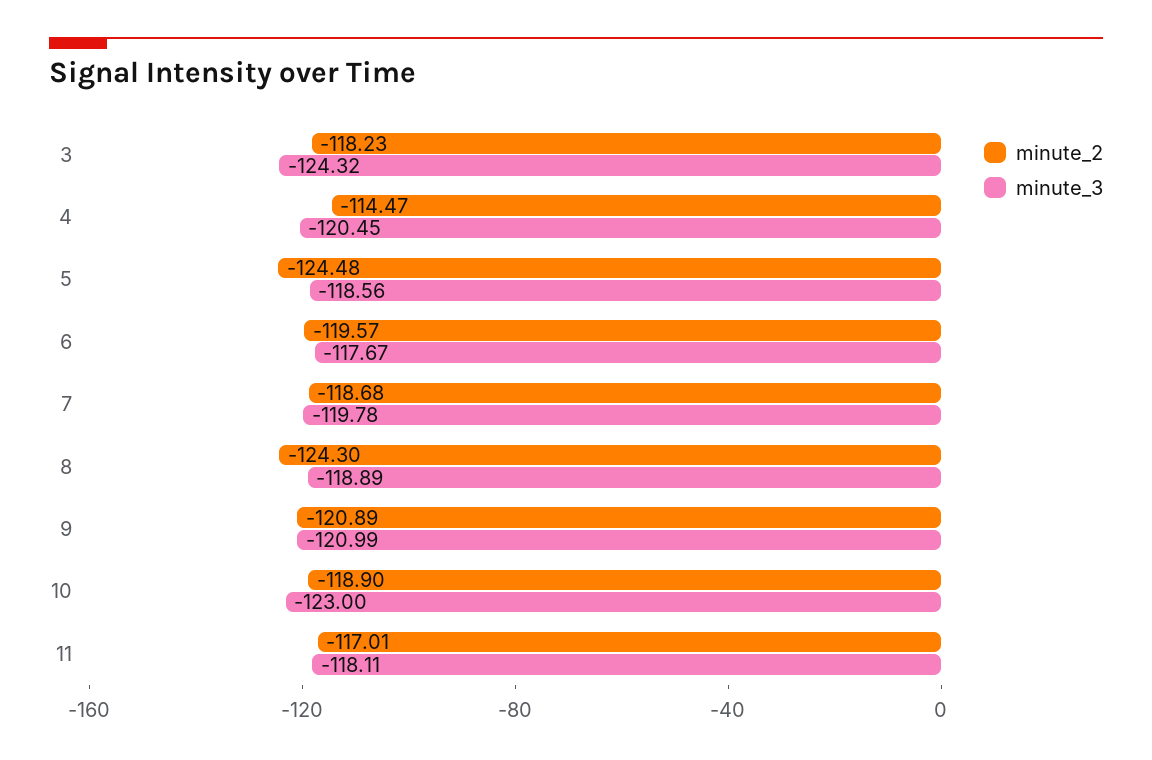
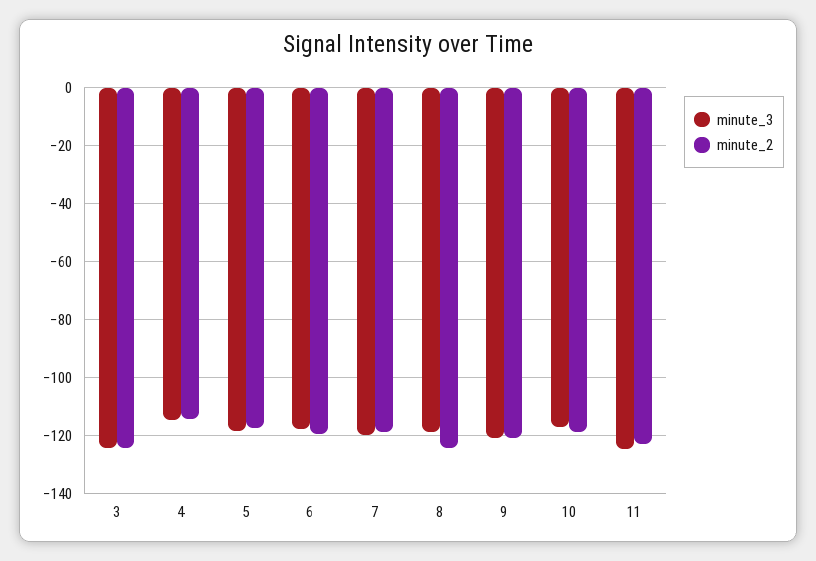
  {
    "minute_2": {
-     "3": -118.23,
+     "3": -125,
      "4": -114.47,
-     "5": -124.48,
+     "5": -117.5,
      "6": -119.57,
      "7": -118.68,
      "8": -124.3,
      "9": -120.89,
      "10": -118.9,
-     "11": -117.01
+     "11": -122.5
    },
    "minute_3": {
      "3": -124.32,
-     "4": -120.45,
+     "4": -115,
      "5": -118.56,
      "6": -117.67,
      "7": -119.78,
      "8": -118.89,
      "9": -120.99,
-     "10": -123,
+     "10": -117.5,
-     "11": -118.11
+     "11": -125
    }
  }

